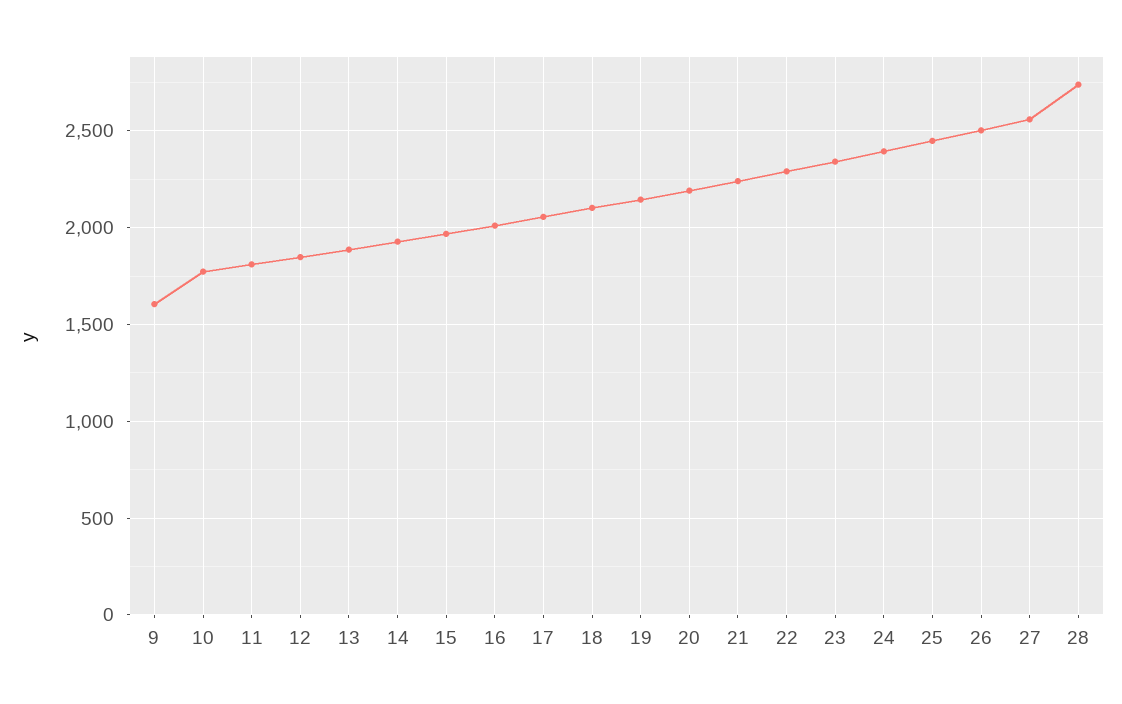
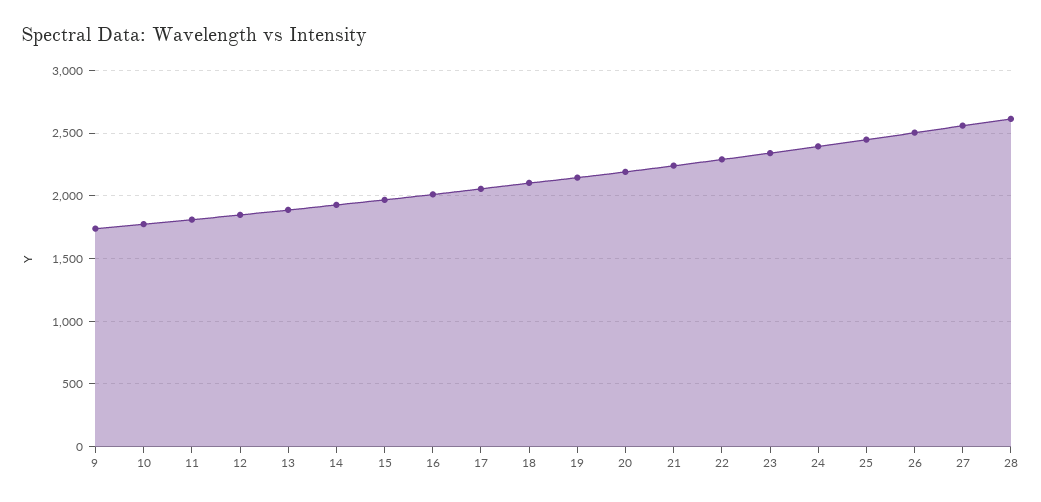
  {
-   "9": 1600,
+   "9": 1750,
    "10": 1750,
    "11": 1800,
    "12": 1850,
    "13": 1900,
    "14": 1950,
    "15": 1950,
    "16": 2000,
    "17": 2050,
    "18": 2100,
    "19": 2150,
    "20": 2200,
    "21": 2250,
    "22": 2300,
    "23": 2350,
    "24": 2400,
    "25": 2450,
    "26": 2500,
    "27": 2550,
-   "28": 2750
+   "28": 2600
  }

